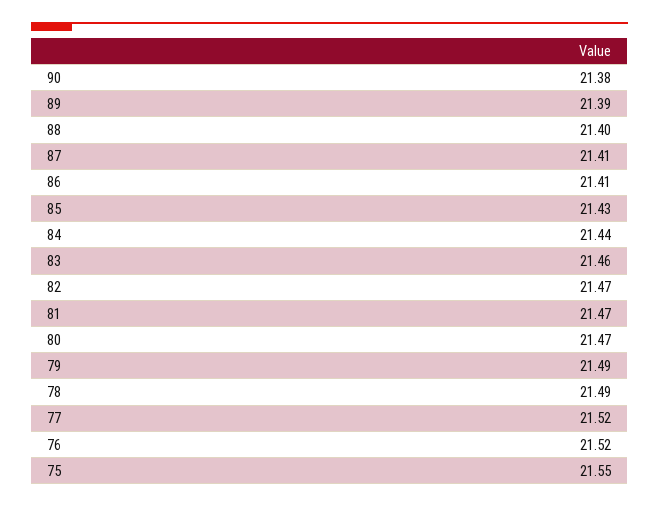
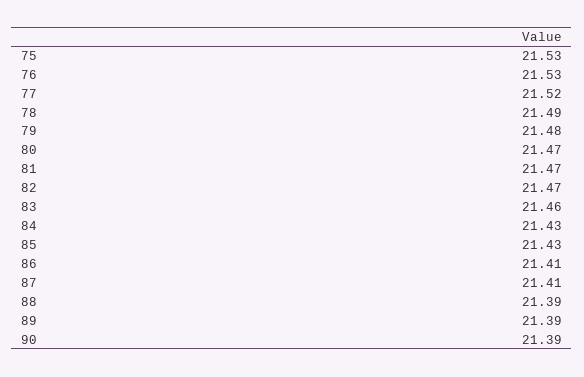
  {
-   "90": 21.38,
+   "90": 21.39,
    "89": 21.39,
-   "88": 21.4,
+   "88": 21.39,
    "87": 21.41,
    "86": 21.41,
    "85": 21.43,
-   "84": 21.44,
+   "84": 21.43,
    "83": 21.46,
    "82": 21.47,
    "81": 21.47,
    "80": 21.47,
-   "79": 21.49,
+   "79": 21.48,
    "78": 21.49,
    "77": 21.52,
-   "76": 21.52,
+   "76": 21.53,
-   "75": 21.55
+   "75": 21.53
  }

